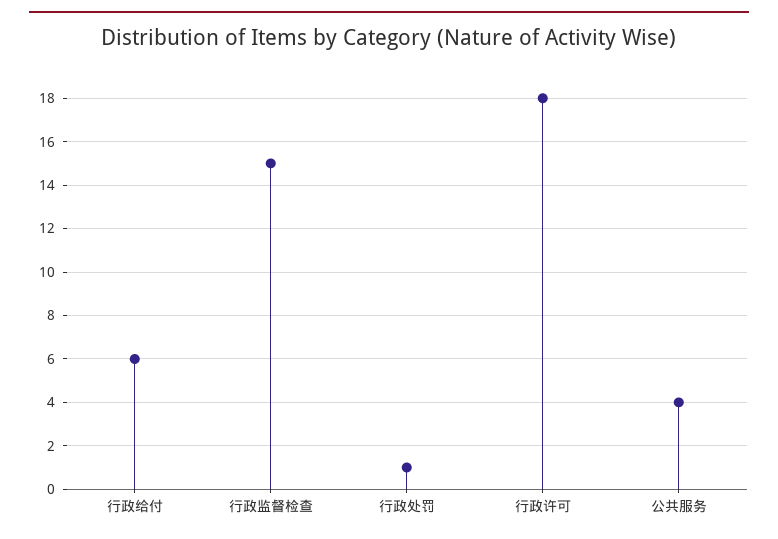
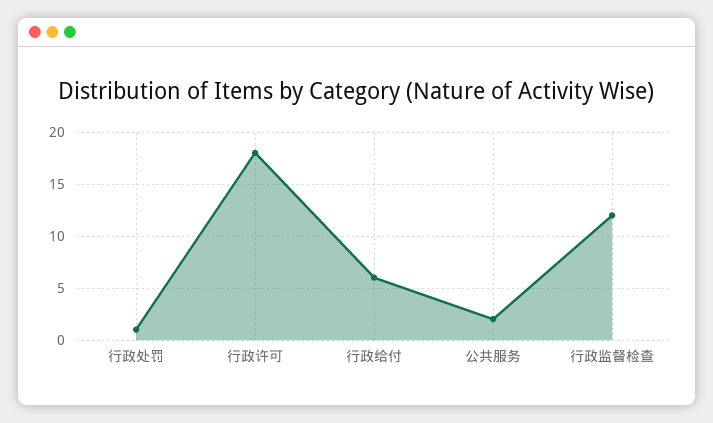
  {
    "行政给付": 6,
-   "行政监督检查": 15,
+   "行政监督检查": 12,
    "行政处罚": 1,
    "行政许可": 18,
-   "公共服务": 4
+   "公共服务": 2
  }

